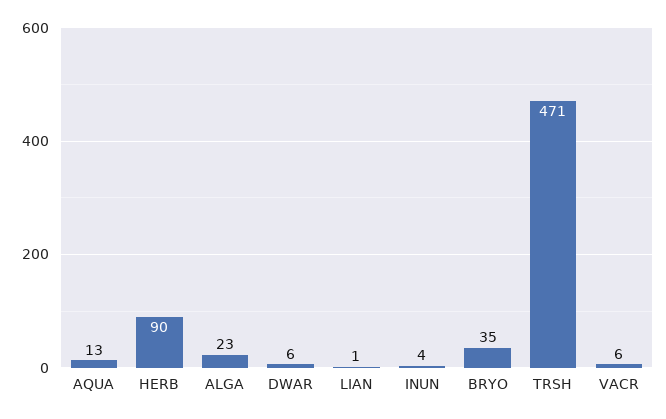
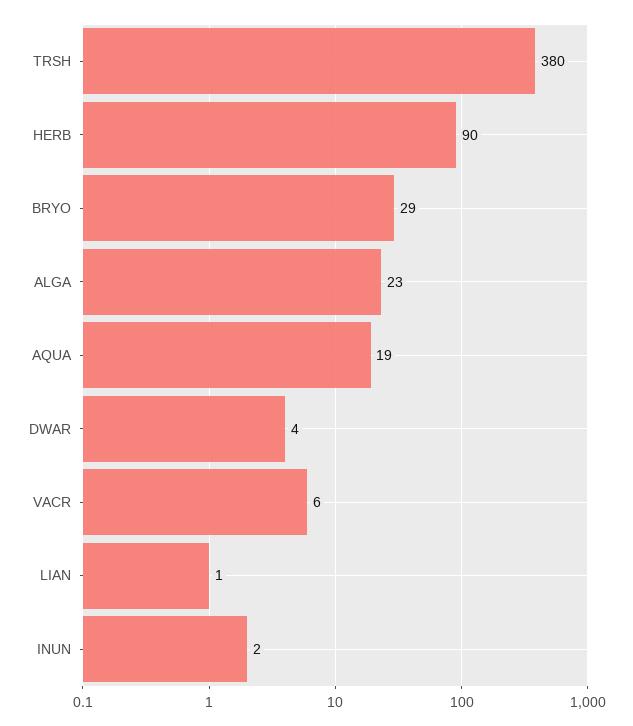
  {
-   "AQUA": 13,
+   "AQUA": 19,
    "HERB": 90,
    "ALGA": 23,
-   "DWAR": 6,
+   "DWAR": 4,
    "LIAN": 1,
-   "INUN": 4,
+   "INUN": 2,
-   "BRYO": 35,
+   "BRYO": 29,
-   "TRSH": 471,
+   "TRSH": 380,
    "VACR": 6
  }

